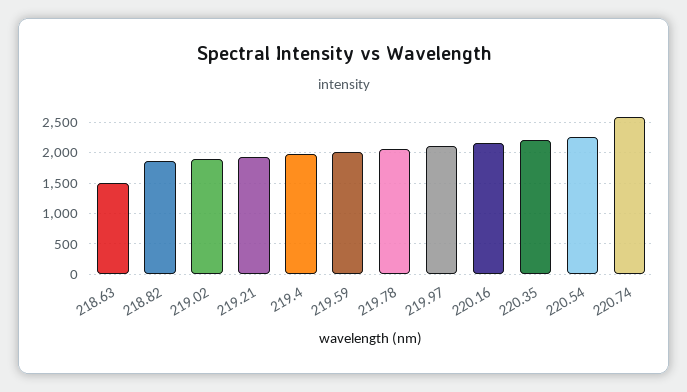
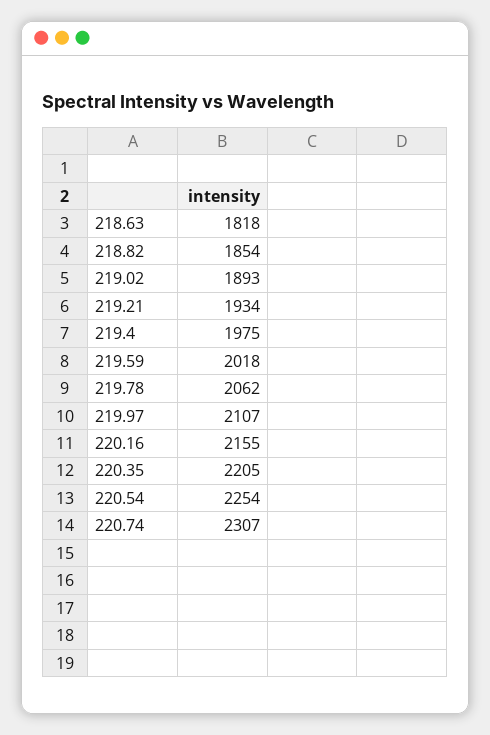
  {
-   "218.63": 1500,
+   "218.63": 1818,
    "218.82": 1854,
    "219.02": 1893,
    "219.21": 1934,
    "219.4": 1975,
    "219.59": 2018,
    "219.78": 2062,
    "219.97": 2107,
    "220.16": 2155,
    "220.35": 2205,
    "220.54": 2254,
-   "220.74": 2600
+   "220.74": 2307
  }

